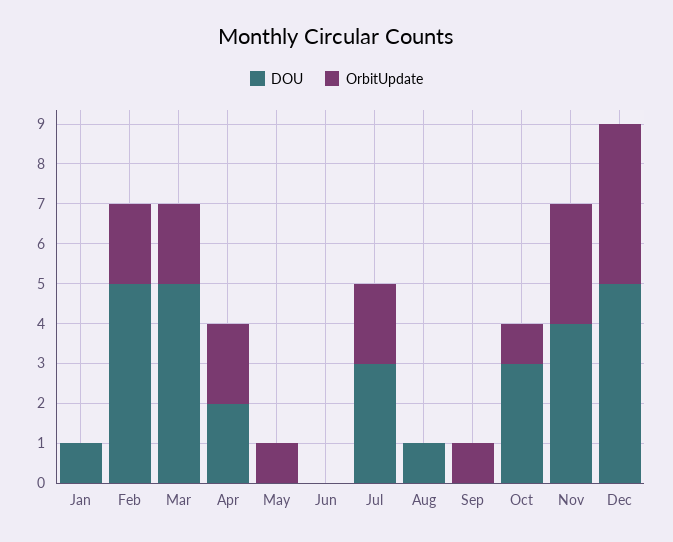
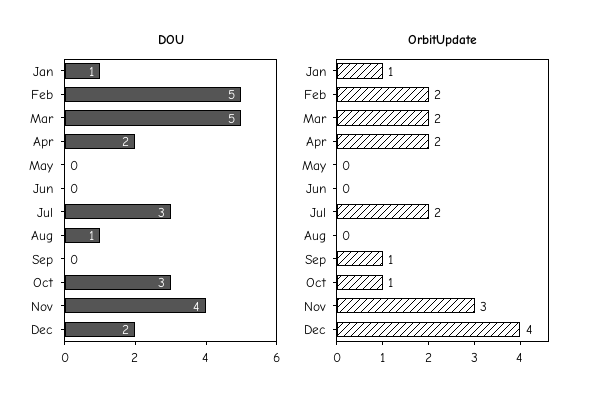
  {
    "DOU": {
      "Jan": 1,
      "Feb": 5,
      "Mar": 5,
      "Apr": 2,
      "May": 0,
      "Jun": 0,
      "Jul": 3,
      "Aug": 1,
      "Sep": 0,
      "Oct": 3,
      "Nov": 4,
-     "Dec": 5
+     "Dec": 2
    },
    "OrbitUpdate": {
-     "Jan": 0,
+     "Jan": 1,
      "Feb": 2,
      "Mar": 2,
      "Apr": 2,
-     "May": 1,
+     "May": 0,
      "Jun": 0,
      "Jul": 2,
      "Aug": 0,
      "Sep": 1,
      "Oct": 1,
      "Nov": 3,
      "Dec": 4
    }
  }

